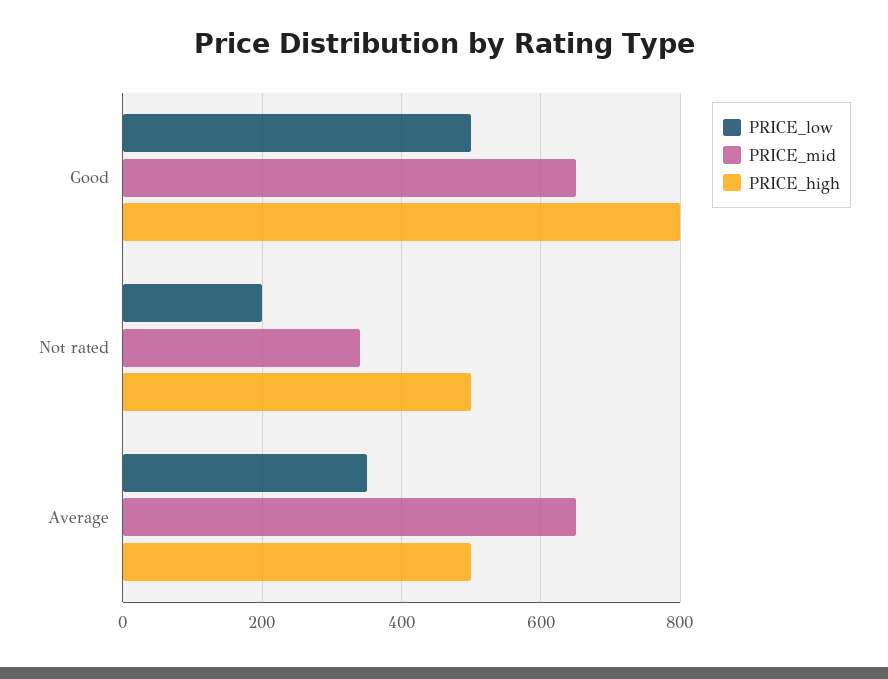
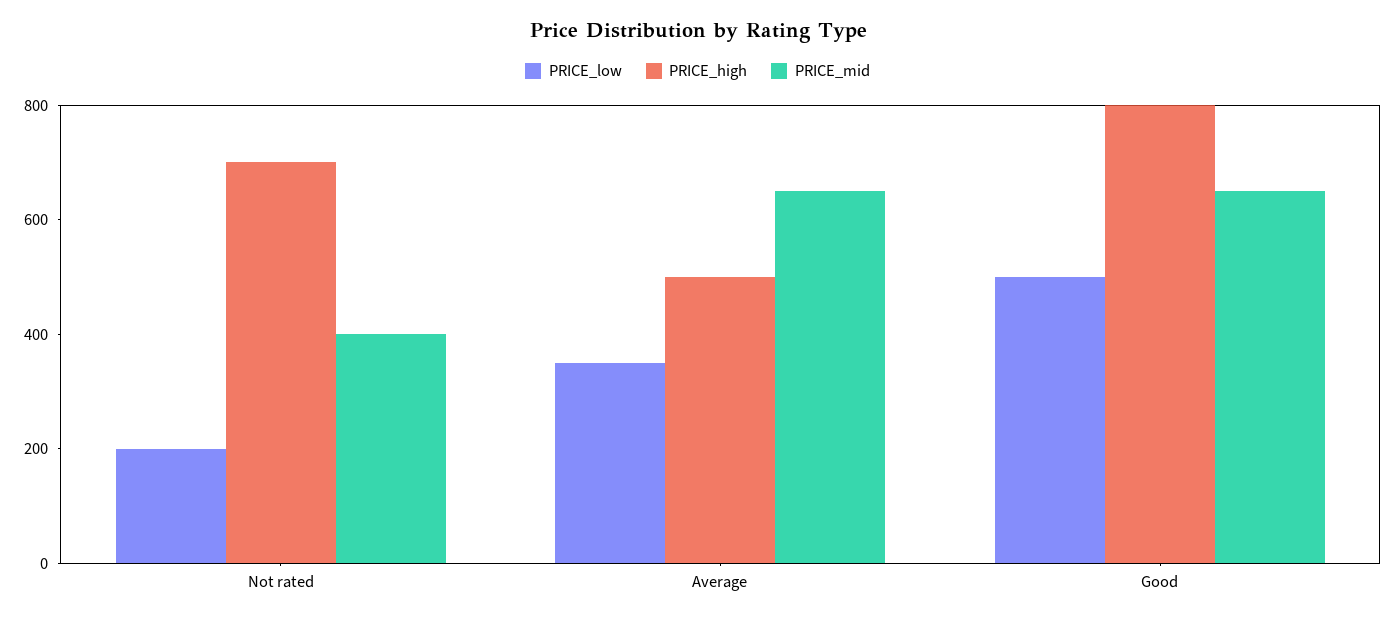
  {
    "PRICE_low": {
      "Good": 500,
      "Not rated": 200,
      "Average": 360
    },
    "PRICE_mid": {
      "Good": 660,
-     "Not rated": 340,
+     "Not rated": 400,
      "Average": 660
    },
    "PRICE_high": {
      "Good": 800,
-     "Not rated": 500,
+     "Not rated": 700,
      "Average": 500
    }
  }

